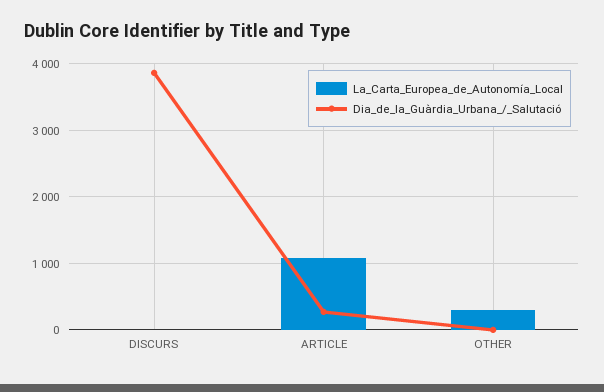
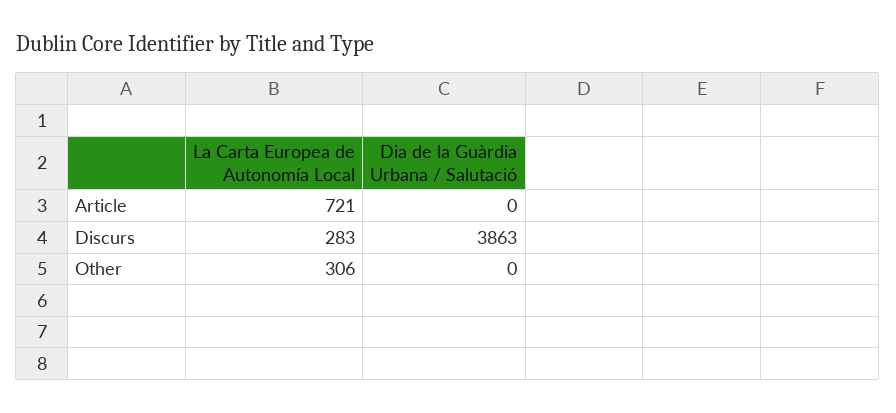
  {
    "La_Carta_Europea_de_Autonomía_Local": {
-     "DISCURS": 0,
+     "DISCURS": 283,
-     "ARTICLE": 1100,
+     "ARTICLE": 721,
      "OTHER": 306
    },
    "Dia_de_la_Guàrdia_Urbana_/_Salutació": {
      "DISCURS": 3863,
-     "ARTICLE": 300,
+     "ARTICLE": 0,
      "OTHER": 0
    }
  }

